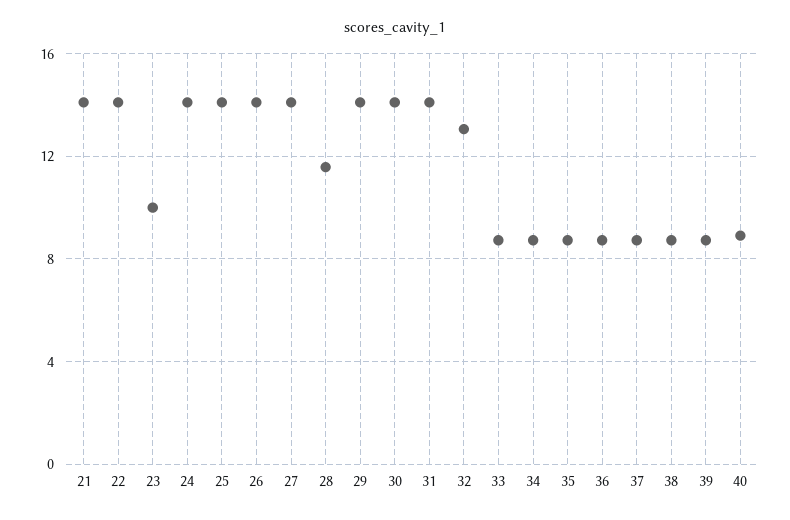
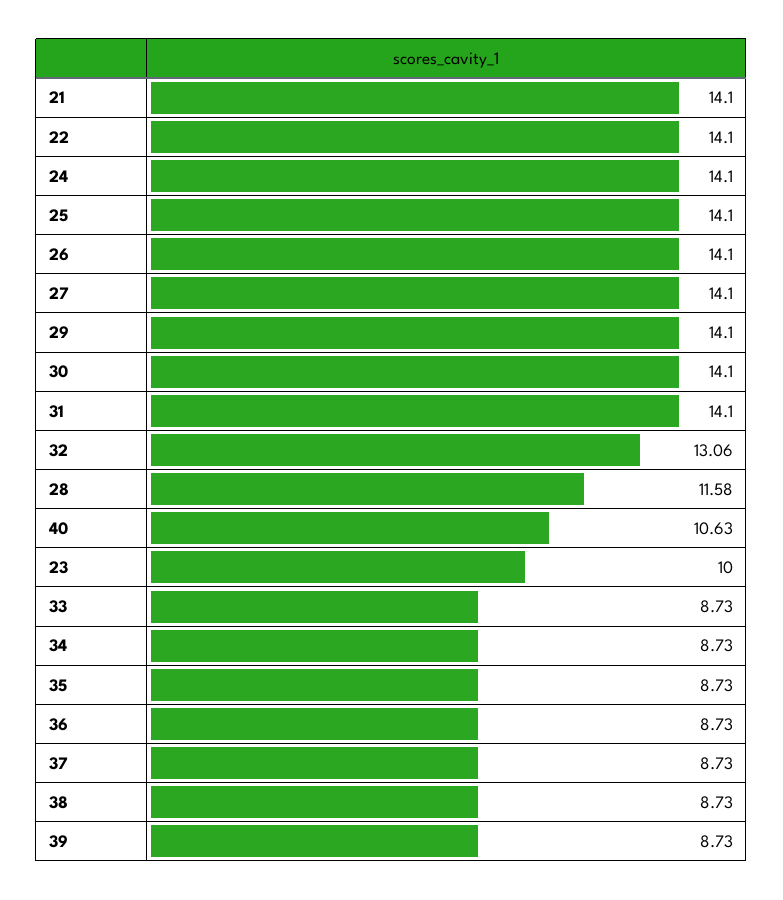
  {
    "21": 14.1,
    "22": 14.1,
    "23": 10,
    "24": 14.1,
    "25": 14.1,
    "26": 14.1,
    "27": 14.1,
    "28": 11.58,
    "29": 14.1,
    "30": 14.1,
    "31": 14.1,
    "32": 13.06,
    "33": 8.73,
    "34": 8.73,
    "35": 8.73,
    "36": 8.73,
    "37": 8.73,
    "38": 8.73,
    "39": 8.73,
-   "40": 9
+   "40": 10.63
  }

